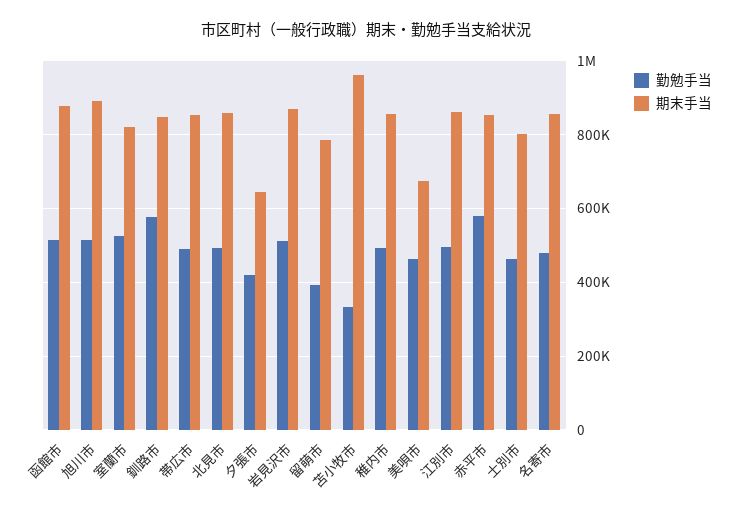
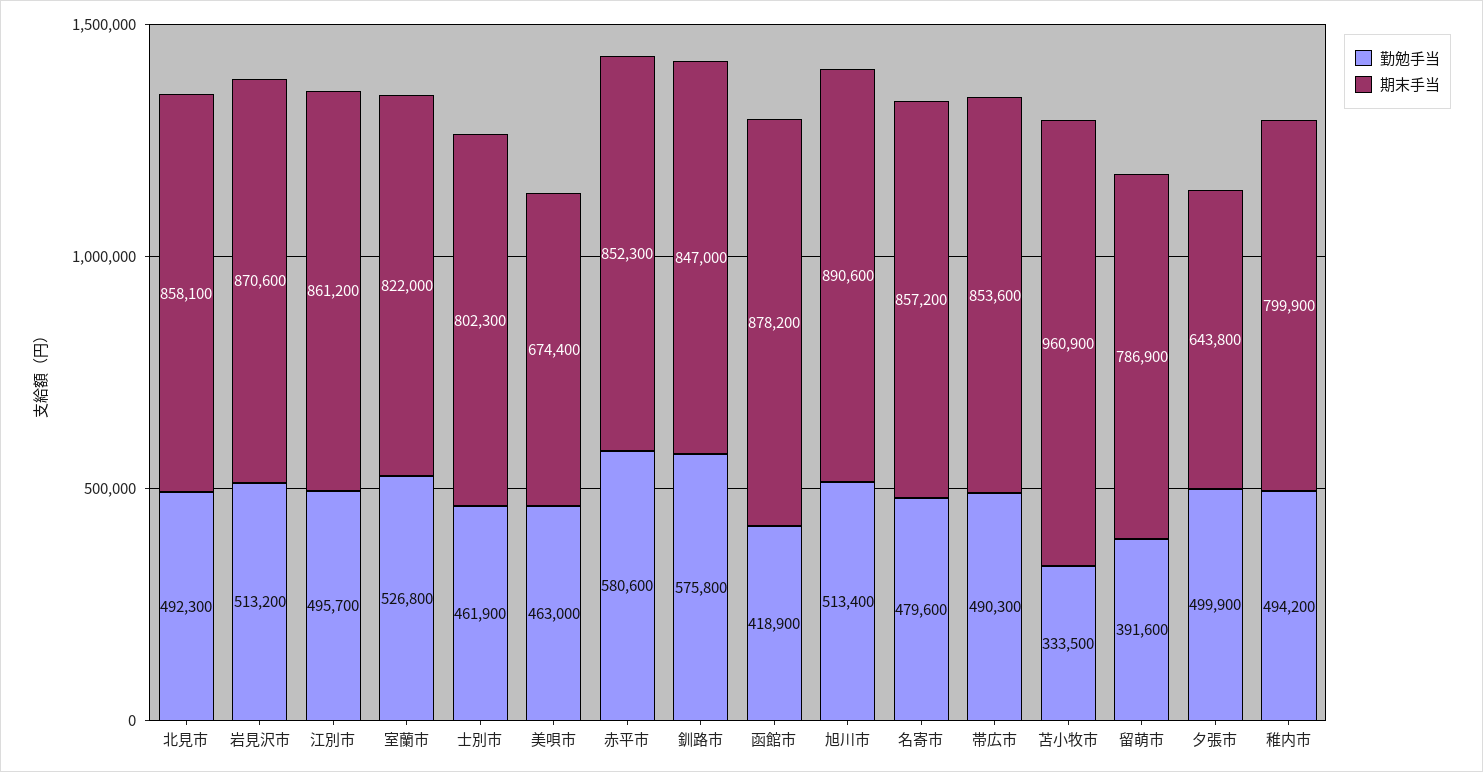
  {
    "勤勉手当": {
-     "函館市": 520000,
+     "函館市": 418900,
      "旭川市": 513400,
      "室蘭市": 526800,
      "釧路市": 575800,
      "帯広市": 490300,
      "北見市": 492300,
-     "夕張市": 420000,
+     "夕張市": 499900,
      "岩見沢市": 513200,
      "留萌市": 391600,
      "苫小牧市": 333500,
      "稚内市": 494200,
      "美唄市": 463000,
      "江別市": 495700,
      "赤平市": 580600,
      "士別市": 461900,
      "名寄市": 479600
    },
    "期末手当": {
      "函館市": 878200,
      "旭川市": 890600,
      "室蘭市": 822000,
      "釧路市": 847000,
      "帯広市": 853600,
      "北見市": 858100,
      "夕張市": 643800,
      "岩見沢市": 870600,
      "留萌市": 786900,
      "苫小牧市": 960900,
-     "稚内市": 860000,
+     "稚内市": 799900,
      "美唄市": 674400,
      "江別市": 861200,
      "赤平市": 852300,
      "士別市": 802300,
      "名寄市": 857200
    }
  }

